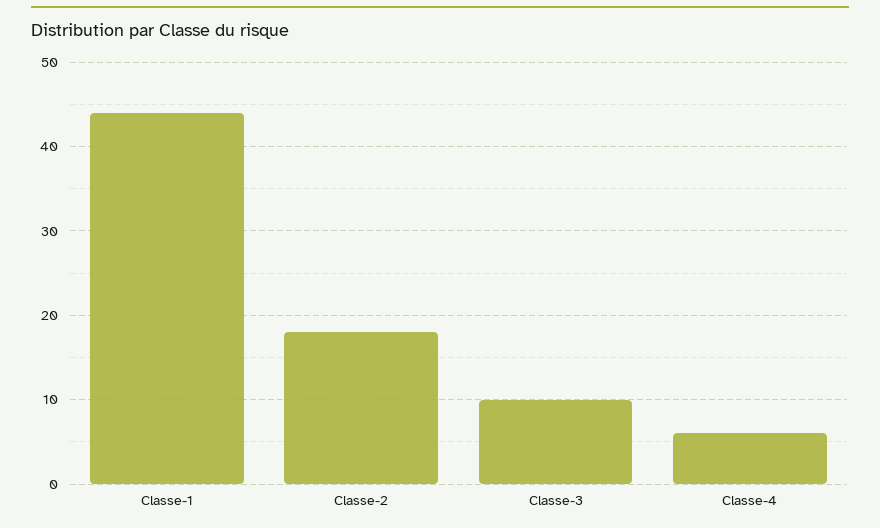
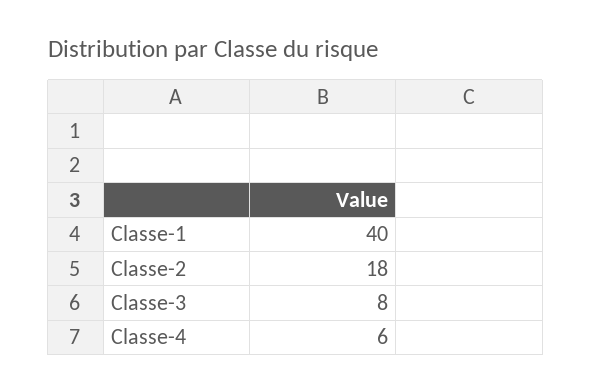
  {
-   "Classe-1": 44,
+   "Classe-1": 40,
    "Classe-2": 18,
-   "Classe-3": 10,
+   "Classe-3": 8,
    "Classe-4": 6
  }

